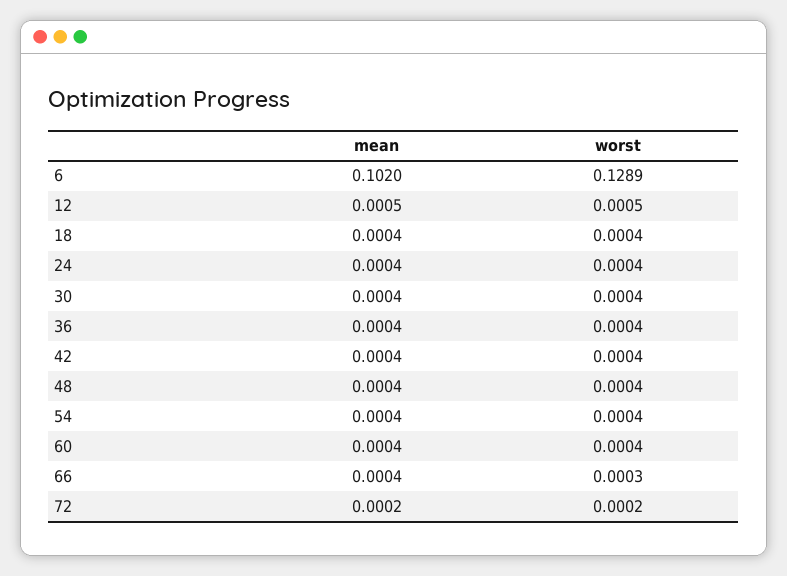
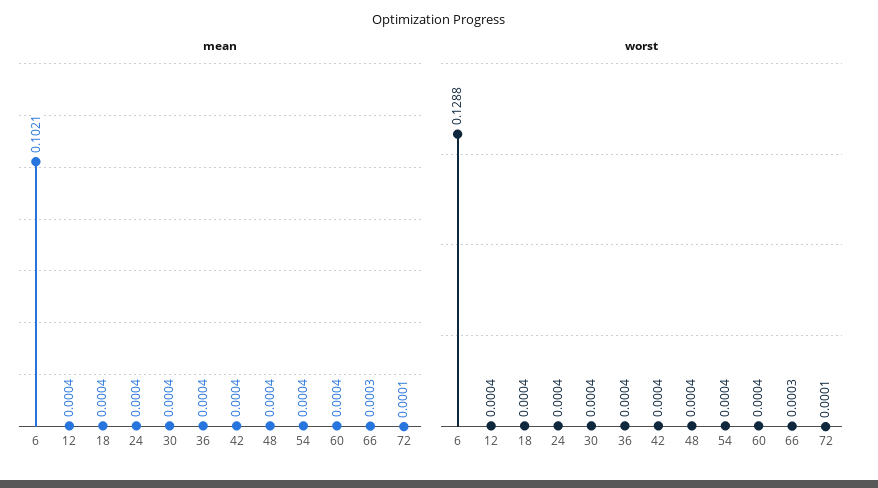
  {
    "mean": {
-     "6": 0.102,
+     "6": 0.1021,
-     "12": 0.0005,
+     "12": 0.0004,
      "18": 0.0004,
      "24": 0.0004,
      "30": 0.0004,
      "36": 0.0004,
      "42": 0.0004,
      "48": 0.0004,
      "54": 0.0004,
      "60": 0.0004,
-     "66": 0.0004,
+     "66": 0.0003,
-     "72": 0.0002
+     "72": 0.0001
    },
    "worst": {
-     "6": 0.1289,
+     "6": 0.1288,
-     "12": 0.0005,
+     "12": 0.0004,
      "18": 0.0004,
      "24": 0.0004,
      "30": 0.0004,
      "36": 0.0004,
      "42": 0.0004,
      "48": 0.0004,
      "54": 0.0004,
      "60": 0.0004,
      "66": 0.0003,
-     "72": 0.0002
+     "72": 0.0001
    }
  }

